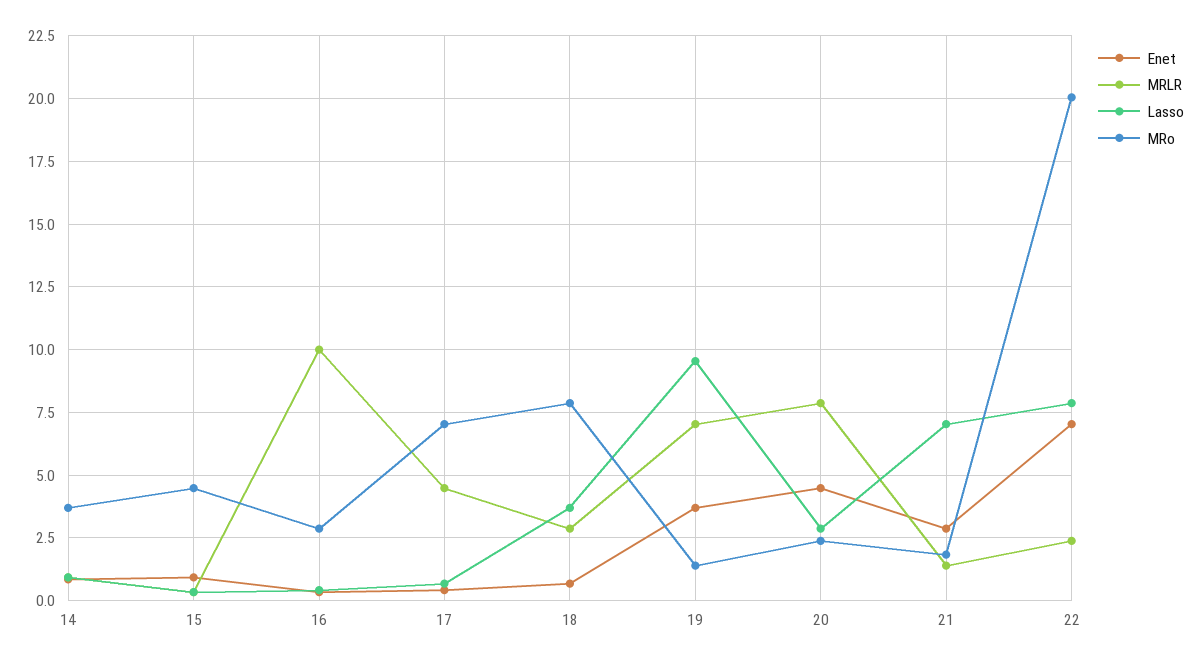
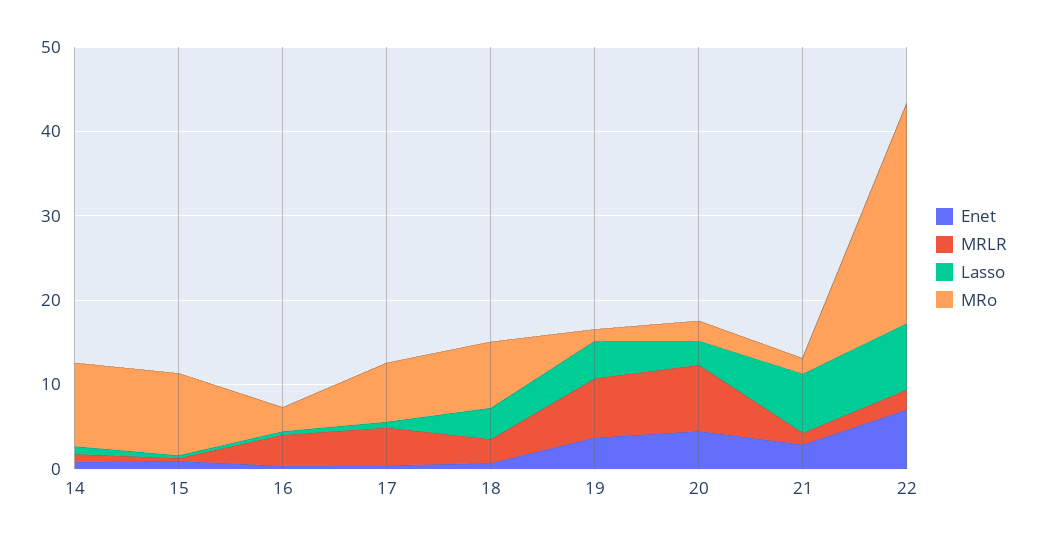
  {
    "Enet": {
      "14": 0.75,
      "15": 1,
      "16": 0.25,
      "17": 0.5,
      "18": 0.75,
      "19": 3.75,
      "20": 4.5,
      "21": 2.75,
      "22": 7
    },
    "MRLR": {
      "14": 1,
      "15": 0.25,
-     "16": 10,
+     "16": 4,
      "17": 4.5,
      "18": 2.75,
      "19": 7,
      "20": 7.75,
      "21": 1.5,
      "22": 2.5
    },
    "Lasso": {
      "14": 1,
      "15": 0.25,
      "16": 0.5,
      "17": 0.75,
      "18": 3.75,
-     "19": 9.5,
+     "19": 4,
      "20": 2.75,
      "21": 7,
      "22": 7.75
    },
    "MRo": {
-     "14": 3.75,
+     "14": 10,
-     "15": 4.5,
+     "15": 10,
      "16": 2.75,
      "17": 7,
      "18": 7.75,
      "19": 1.5,
      "20": 2.5,
      "21": 1.75,
-     "22": 20
+     "22": 26
    }
  }

